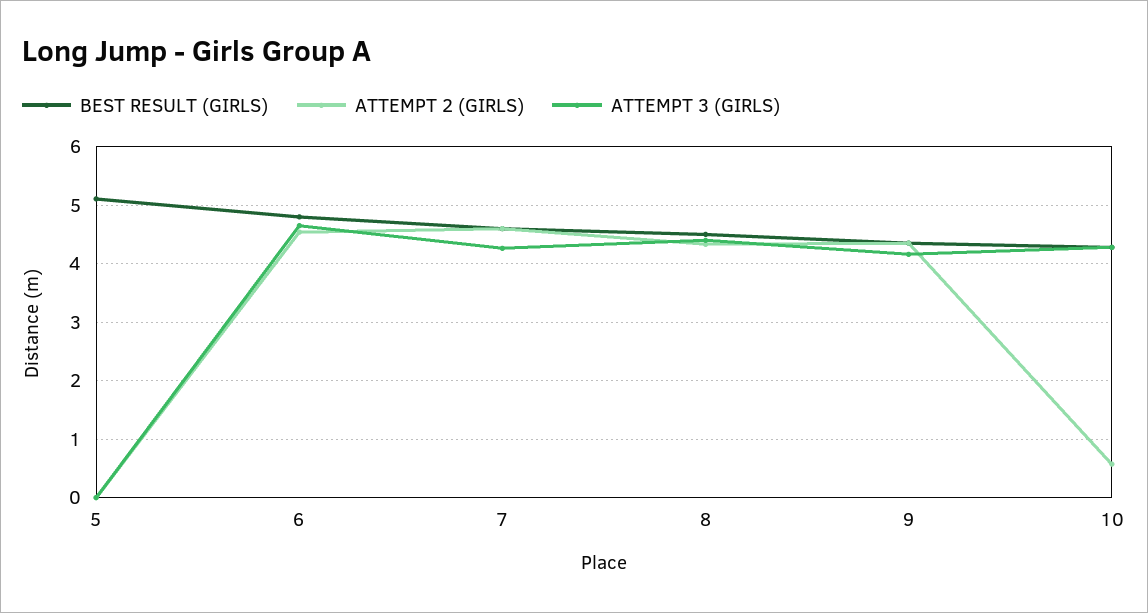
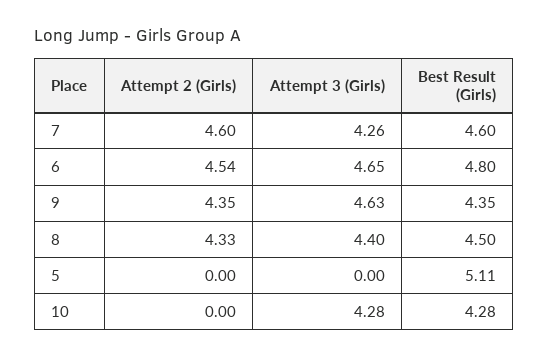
  {
    "BEST RESULT (GIRLS)": {
      "5": 5.11,
      "6": 4.8,
      "7": 4.6,
      "8": 4.5,
      "9": 4.35,
      "10": 4.28
    },
    "ATTEMPT 2 (GIRLS)": {
      "5": 0,
      "6": 4.54,
      "7": 4.6,
      "8": 4.33,
      "9": 4.35,
-     "10": 0.6
+     "10": 0
    },
    "ATTEMPT 3 (GIRLS)": {
      "5": 0,
      "6": 4.65,
      "7": 4.26,
      "8": 4.4,
-     "9": 4.2,
+     "9": 4.63,
      "10": 4.28
    }
  }

